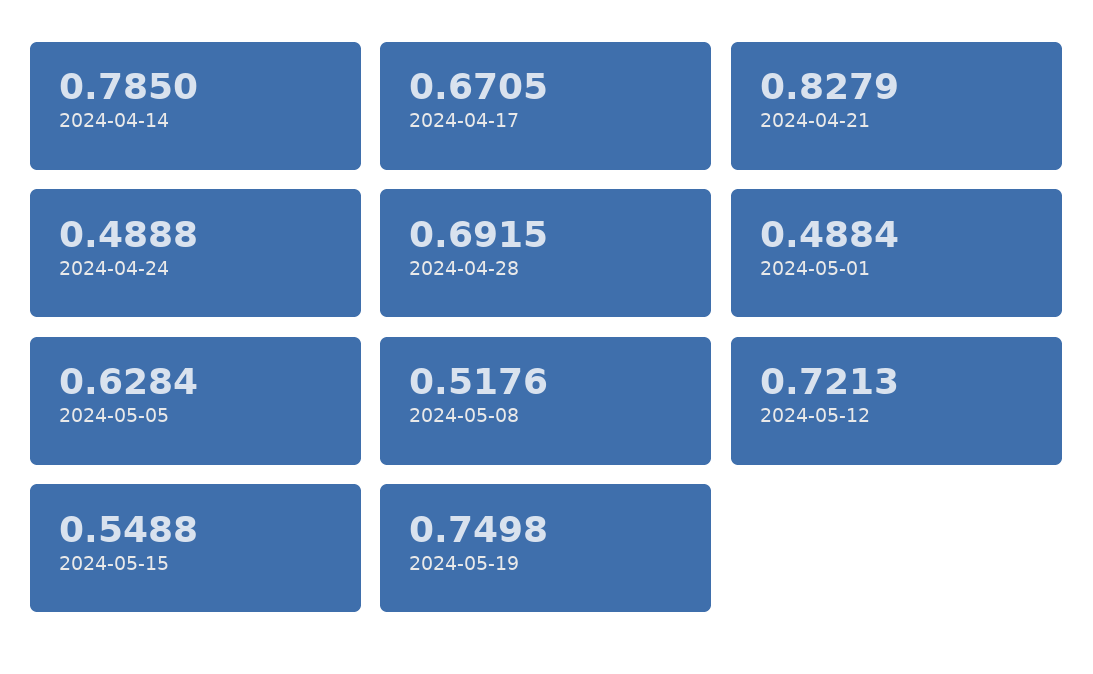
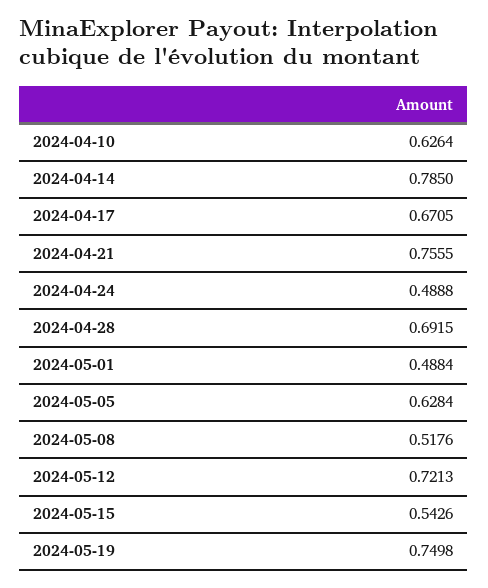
  {
    "2024-04-14": 0.785,
    "2024-04-17": 0.6705,
-   "2024-04-21": 0.8279,
+   "2024-04-21": 0.7555,
    "2024-04-24": 0.4888,
    "2024-04-28": 0.6915,
    "2024-05-01": 0.4884,
    "2024-05-05": 0.6284,
    "2024-05-08": 0.5176,
    "2024-05-12": 0.7213,
-   "2024-05-15": 0.5488,
+   "2024-05-15": 0.5426,
-   "2024-05-19": 0.7498
+   "2024-05-19": 0.7498,
+   "2024-04-10": 0.6264
  }

